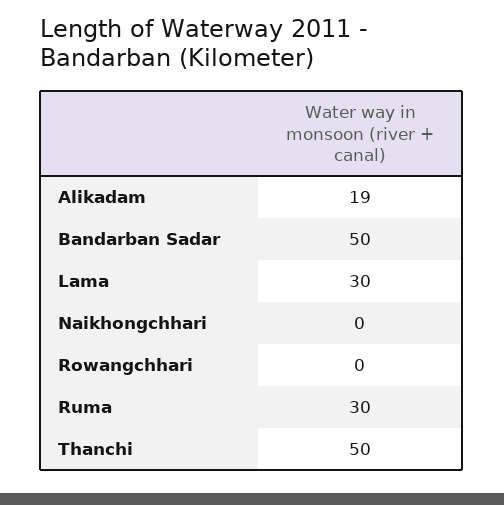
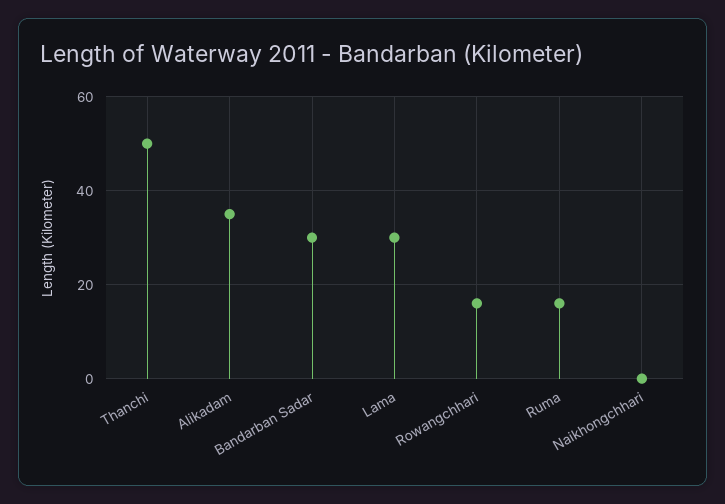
  {
-   "Alikadam": 19,
+   "Alikadam": 35,
-   "Bandarban Sadar": 50,
+   "Bandarban Sadar": 30,
    "Lama": 30,
    "Naikhongchhari": 0,
-   "Rowangchhari": 0,
+   "Rowangchhari": 15,
-   "Ruma": 30,
+   "Ruma": 15,
    "Thanchi": 50
  }

